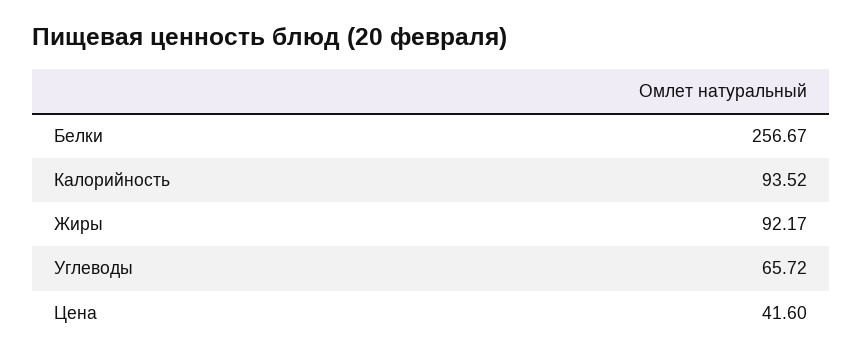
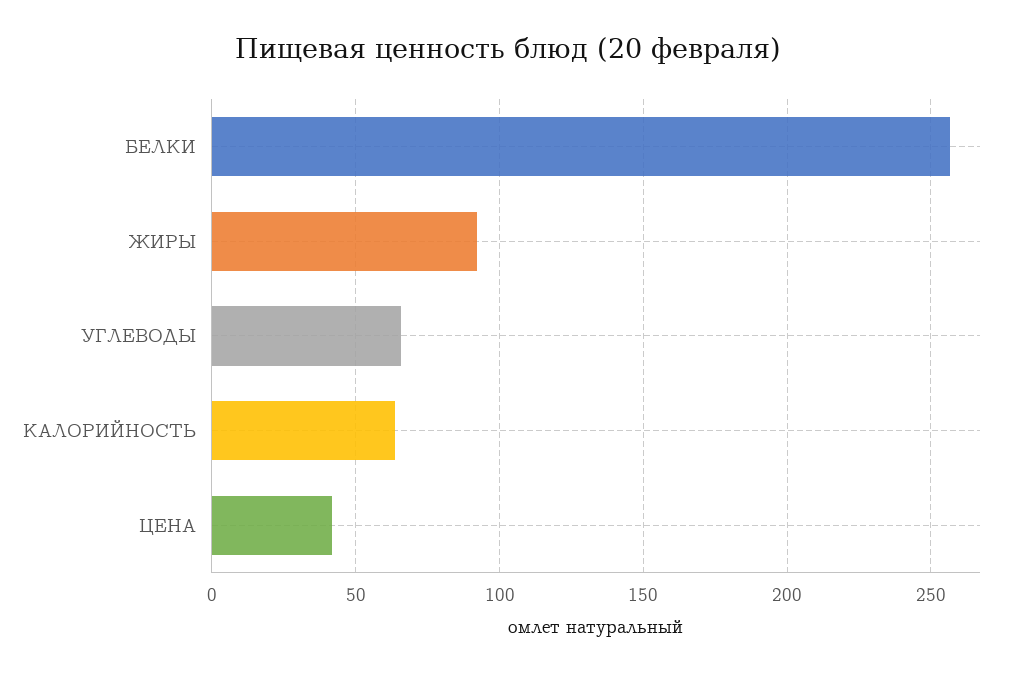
  {
    "Белки": 256.67,
-   "Калорийность": 93.52,
+   "Калорийность": 65,
    "Жиры": 92.17,
    "Углеводы": 65.72,
    "Цена": 41.6
  }

